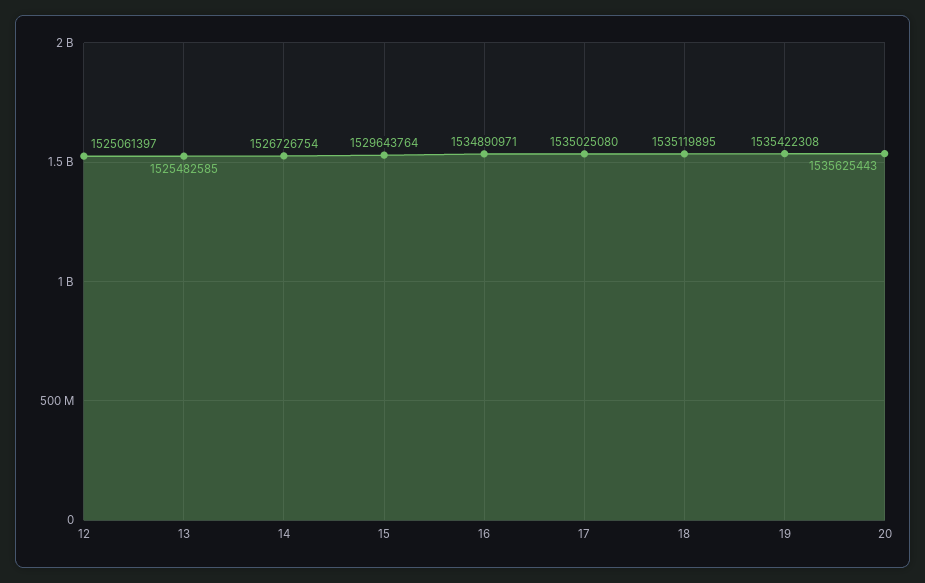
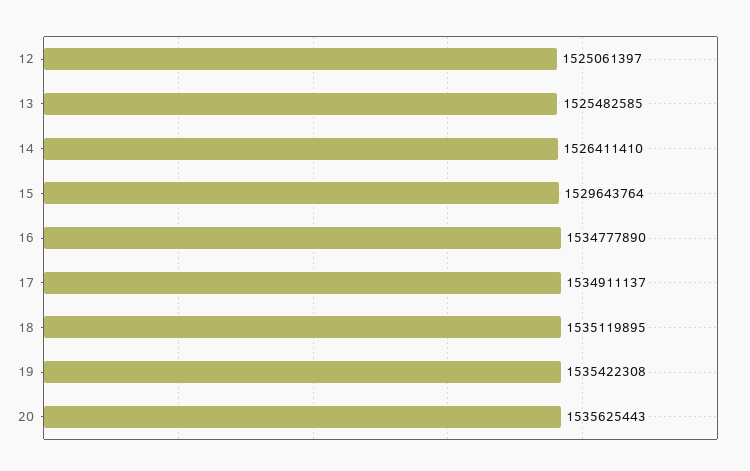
  {
    "12": 1525061397,
    "13": 1525482585,
-   "14": 1526726754,
+   "14": 1526411410,
    "15": 1529643764,
-   "16": 1534890971,
+   "16": 1534777890,
-   "17": 1535025080,
+   "17": 1534911137,
    "18": 1535119895,
    "19": 1535422308,
    "20": 1535625443
  }

